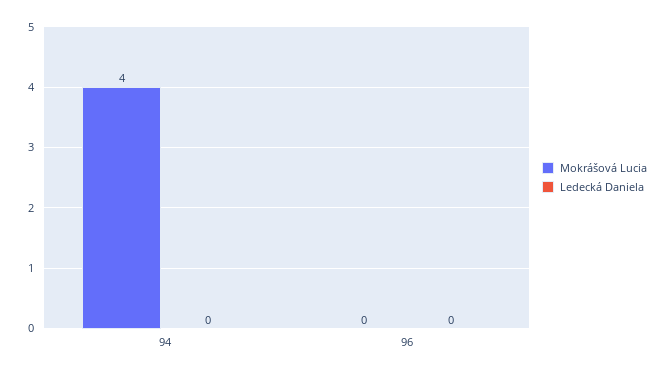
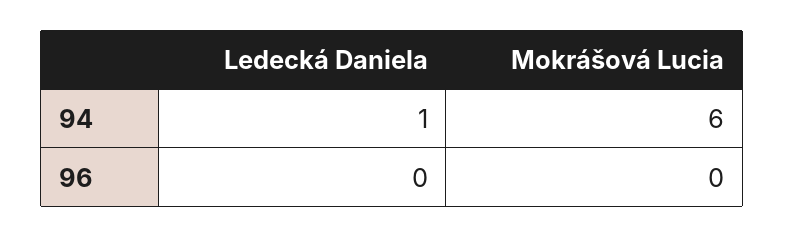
  {
    "Mokrášová Lucia": {
-     "94": 4,
+     "94": 6,
      "96": 0
    },
    "Ledecká Daniela": {
-     "94": 0,
+     "94": 1,
      "96": 0
    }
  }

